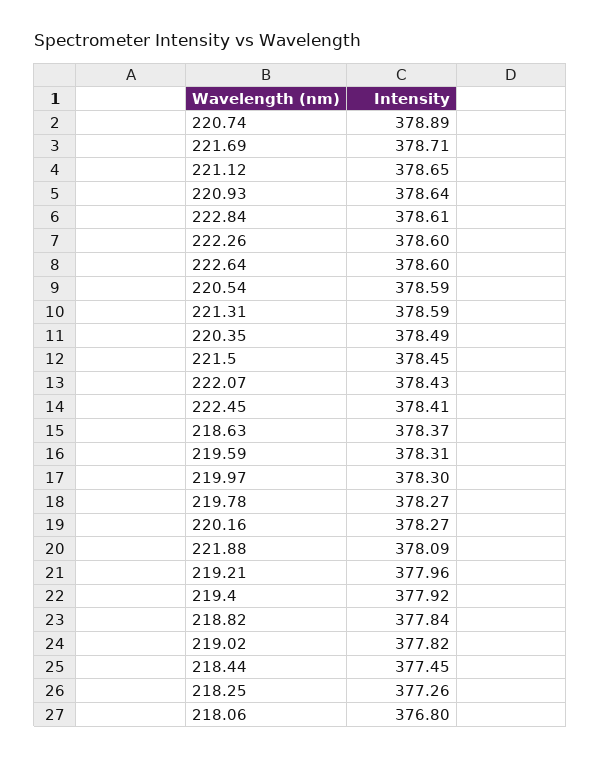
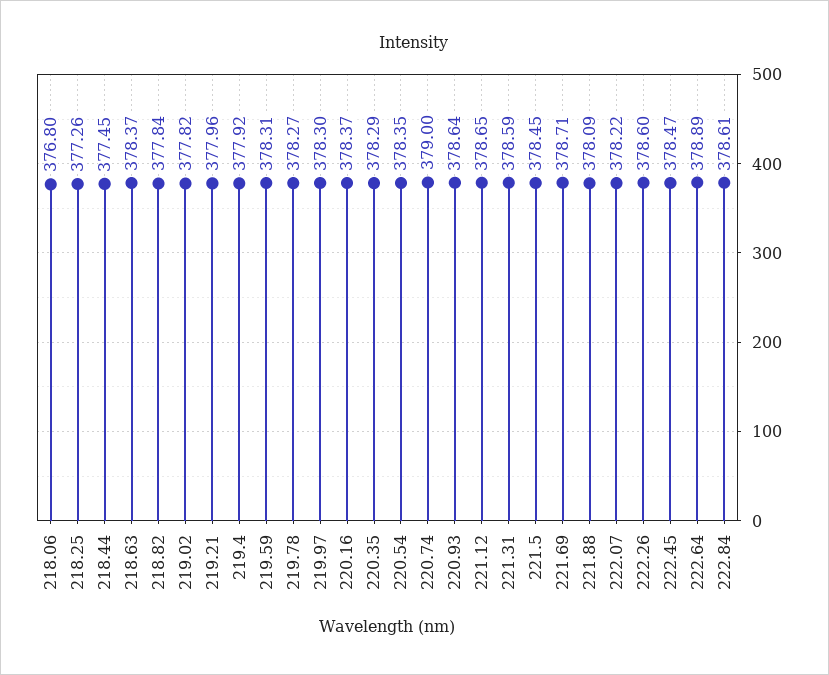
  {
-   "220.74": 378.89,
+   "220.74": 379,
    "221.69": 378.71,
    "221.12": 378.65,
    "220.93": 378.64,
    "222.84": 378.61,
    "222.26": 378.6,
-   "222.64": 378.6,
+   "222.64": 378.89,
-   "220.54": 378.59,
+   "220.54": 378.35,
    "221.31": 378.59,
-   "220.35": 378.49,
+   "220.35": 378.29,
    "221.5": 378.45,
-   "222.07": 378.43,
+   "222.07": 378.22,
-   "222.45": 378.41,
+   "222.45": 378.47,
    "218.63": 378.37,
    "219.59": 378.31,
    "219.97": 378.3,
    "219.78": 378.27,
-   "220.16": 378.27,
+   "220.16": 378.37,
    "221.88": 378.09,
    "219.21": 377.96,
    "219.4": 377.92,
    "218.82": 377.84,
    "219.02": 377.82,
    "218.44": 377.45,
    "218.25": 377.26,
    "218.06": 376.8
  }

